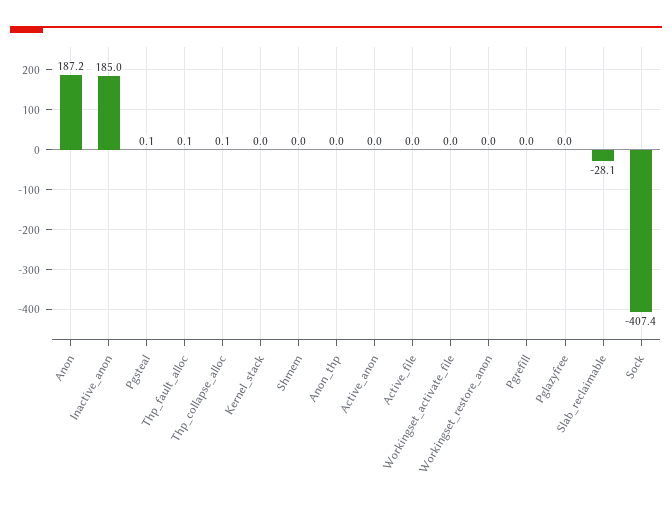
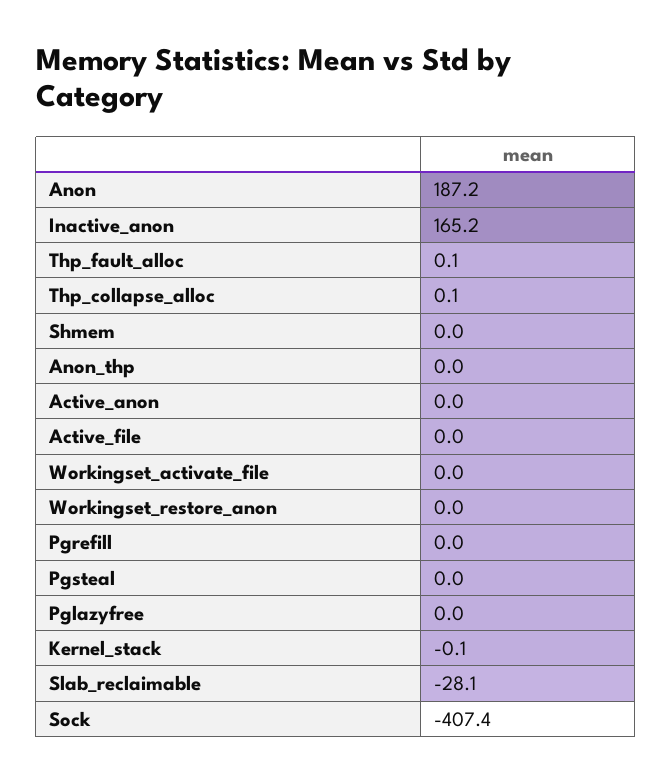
  {
    "Anon": 187.2,
-   "Inactive_anon": 185,
+   "Inactive_anon": 165.2,
-   "Pgsteal": 0.1,
+   "Pgsteal": 0,
    "Thp_fault_alloc": 0.1,
    "Thp_collapse_alloc": 0.1,
-   "Kernel_stack": 0,
+   "Kernel_stack": -0.1,
    "Shmem": 0,
    "Anon_thp": 0,
    "Active_anon": 0,
    "Active_file": 0,
    "Workingset_activate_file": 0,
    "Workingset_restore_anon": 0,
    "Pgrefill": 0,
    "Pglazyfree": 0,
    "Slab_reclaimable": -28.1,
    "Sock": -407.4
  }

